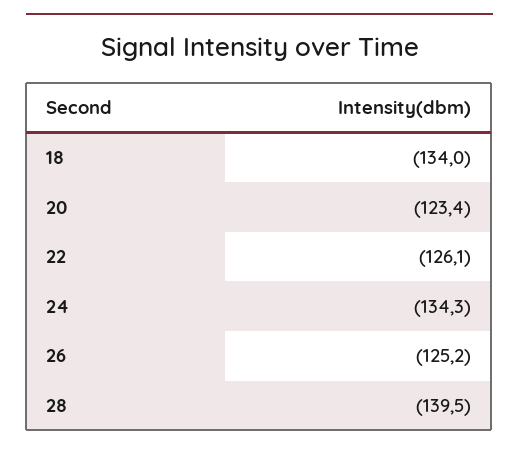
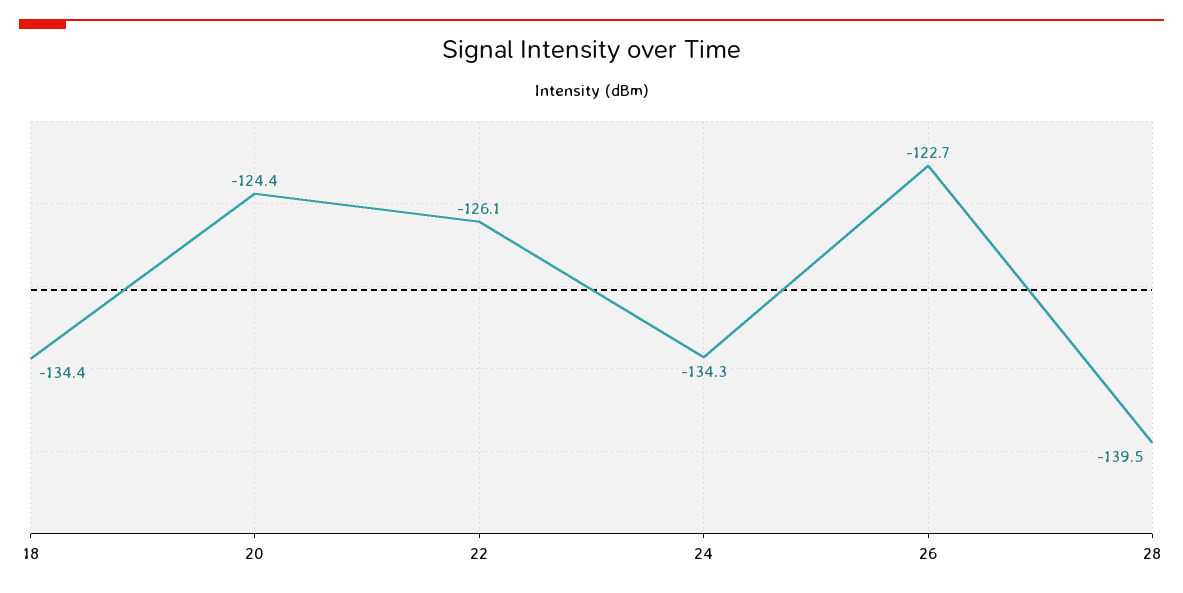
  {
-   "18": -134,
+   "18": -134.4,
-   "20": -123.4,
+   "20": -124.4,
    "22": -126.1,
    "24": -134.3,
-   "26": -125.2,
+   "26": -122.7,
    "28": -139.5
  }

